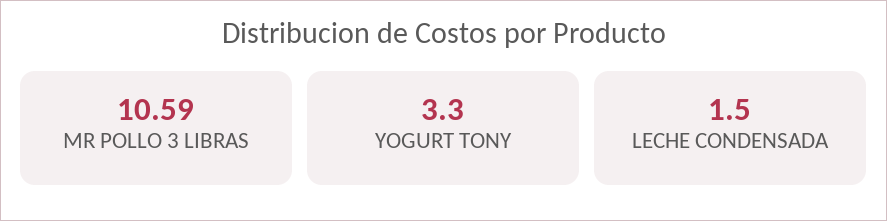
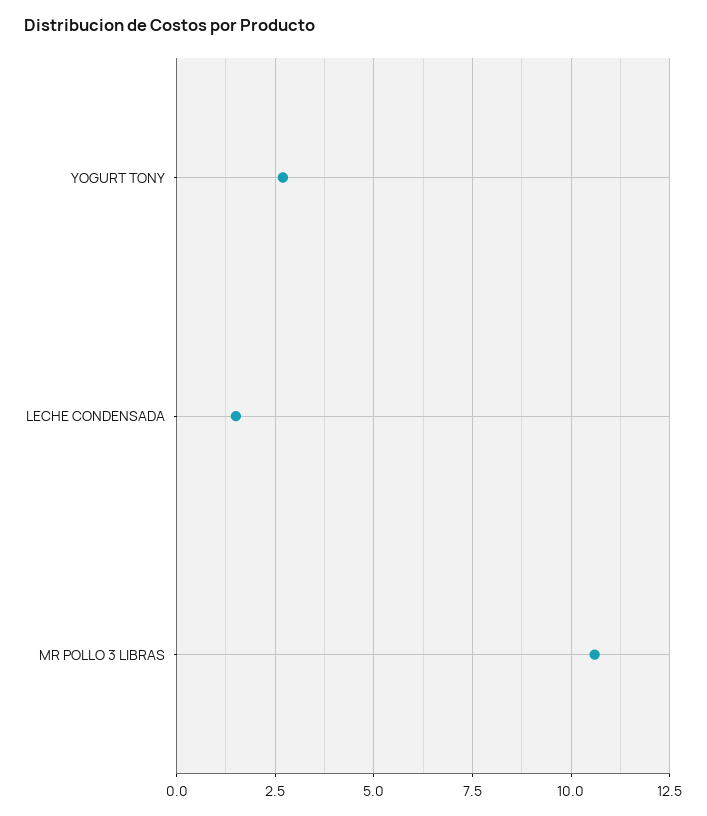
  {
    "MR POLLO 3 LIBRAS": 10.59,
-   "YOGURT TONY": 3.3,
+   "YOGURT TONY": 2.75,
    "LECHE CONDENSADA": 1.5
  }

